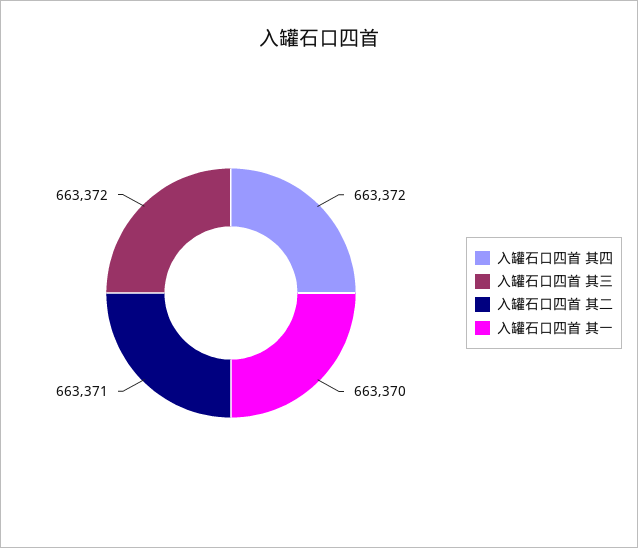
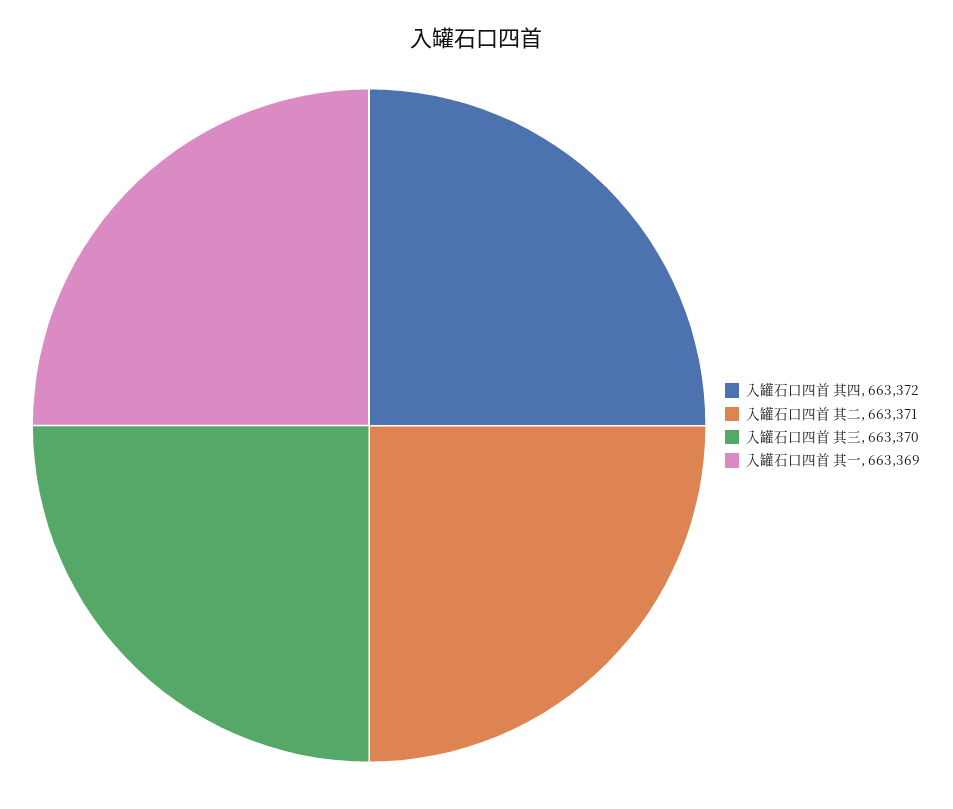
  {
    "入罐石口四首 其四": 663372,
-   "入罐石口四首 其三": 663372,
+   "入罐石口四首 其三": 663370,
    "入罐石口四首 其二": 663371,
-   "入罐石口四首 其一": 663370
+   "入罐石口四首 其一": 663369
  }

